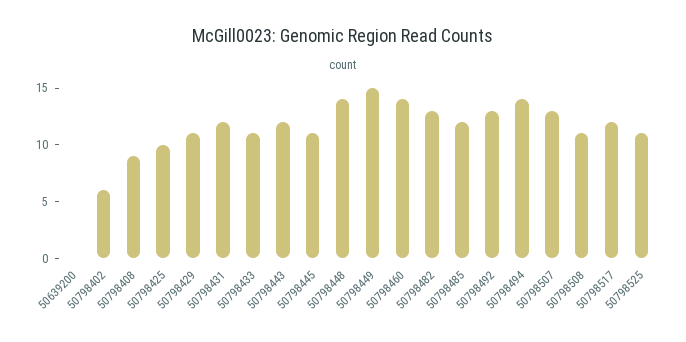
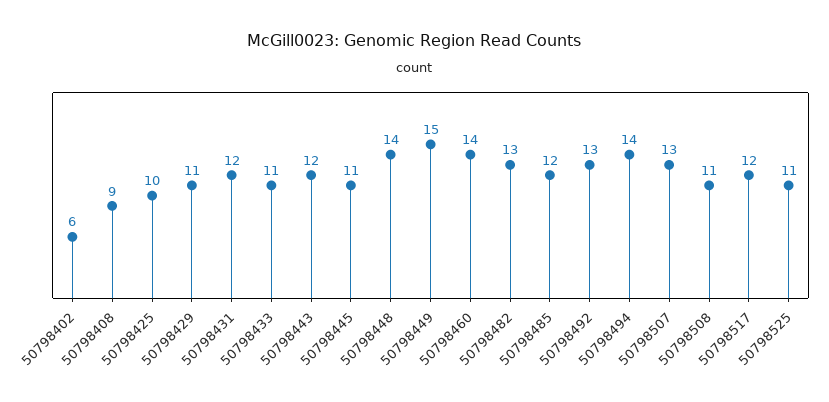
  {
-   "50639200": 0,
    "50798402": 6,
    "50798408": 9,
    "50798425": 10,
    "50798429": 11,
    "50798431": 12,
    "50798433": 11,
    "50798443": 12,
    "50798445": 11,
    "50798448": 14,
    "50798449": 15,
    "50798460": 14,
    "50798482": 13,
    "50798485": 12,
    "50798492": 13,
    "50798494": 14,
    "50798507": 13,
    "50798508": 11,
    "50798517": 12,
    "50798525": 11
  }

